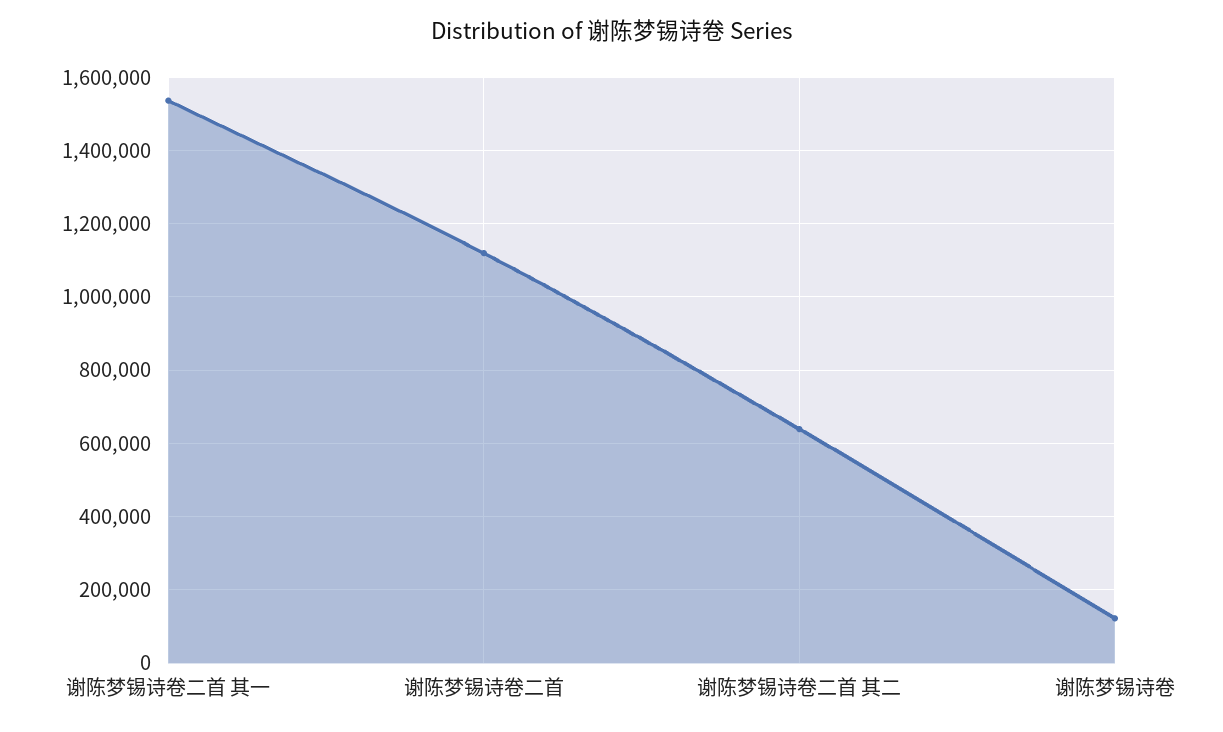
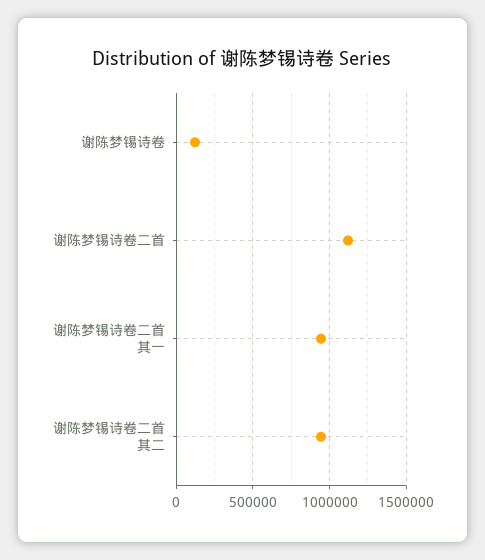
  {
-   "谢陈梦锡诗卷二首 其一": 1540000,
+   "谢陈梦锡诗卷二首 其一": 950000,
    "谢陈梦锡诗卷二首": 1120000,
-   "谢陈梦锡诗卷二首 其二": 640000,
+   "谢陈梦锡诗卷二首 其二": 950000,
    "谢陈梦锡诗卷": 120000
  }

